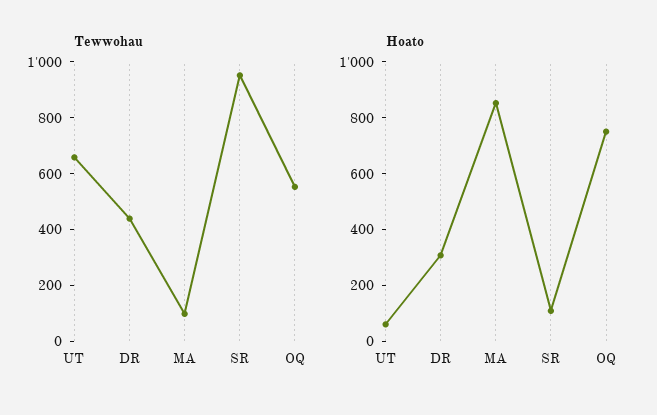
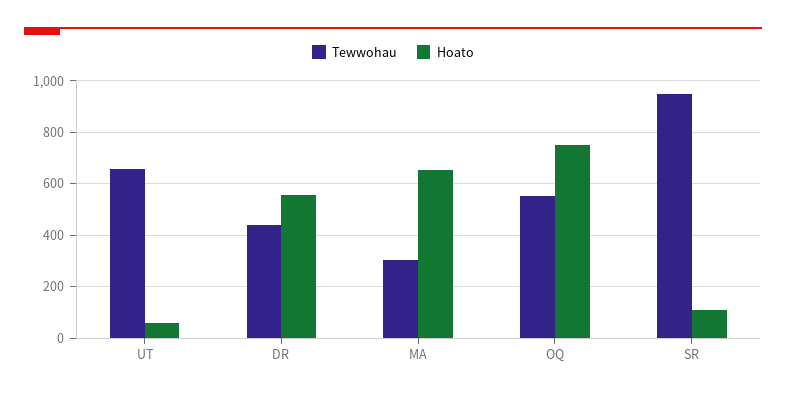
  {
    "Tewwohau": {
      "UT": 650,
      "DR": 450,
-     "MA": 100,
+     "MA": 300,
      "SR": 950,
      "OQ": 550
    },
    "Hoato": {
      "UT": 50,
-     "DR": 300,
+     "DR": 550,
-     "MA": 850,
+     "MA": 650,
      "SR": 100,
      "OQ": 750
    }
  }

